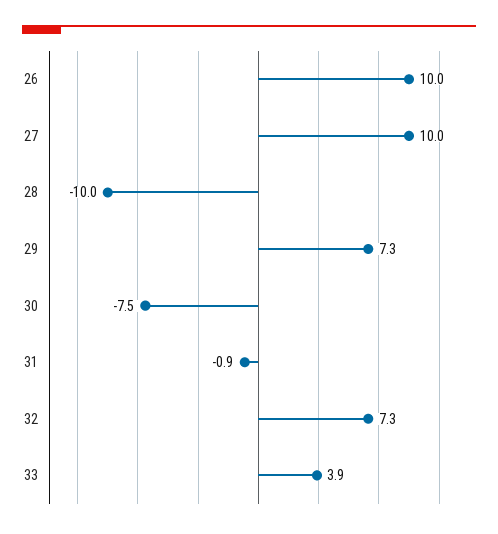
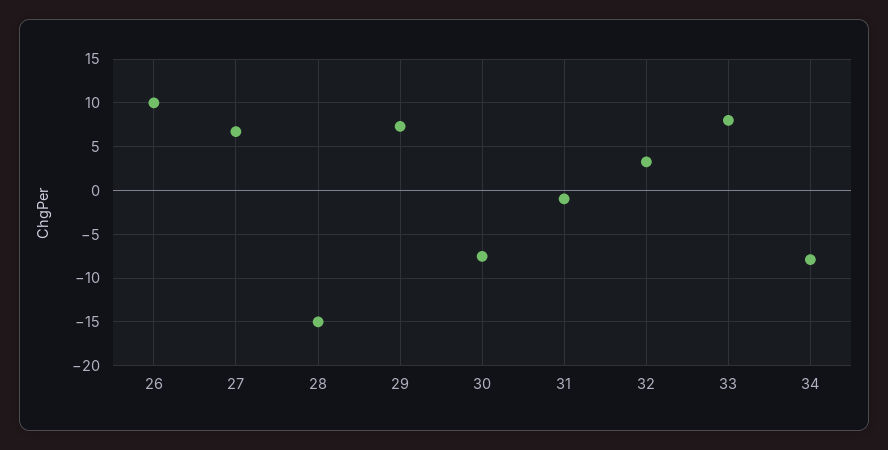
  {
    "26": 10,
-   "27": 10,
+   "27": 7,
-   "28": -10,
+   "28": -15,
    "29": 7.3,
    "30": -7.5,
    "31": -0.9,
-   "32": 7.3,
+   "32": 3,
-   "33": 3.9
+   "33": 8,
+   "34": -8
  }

